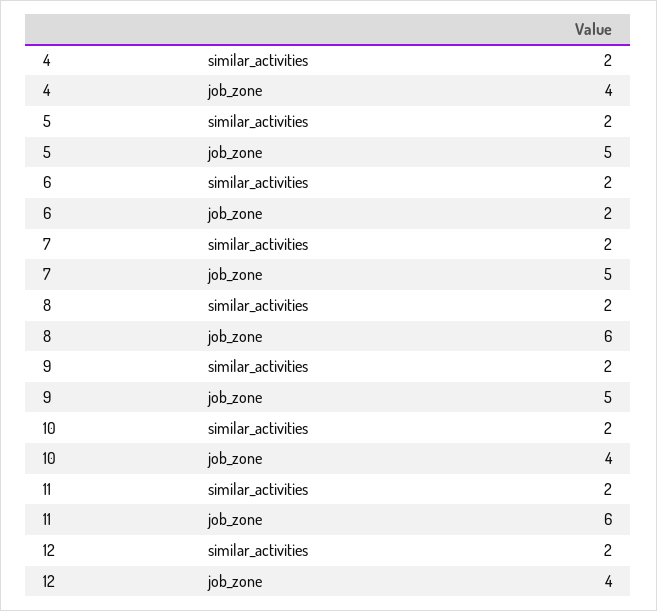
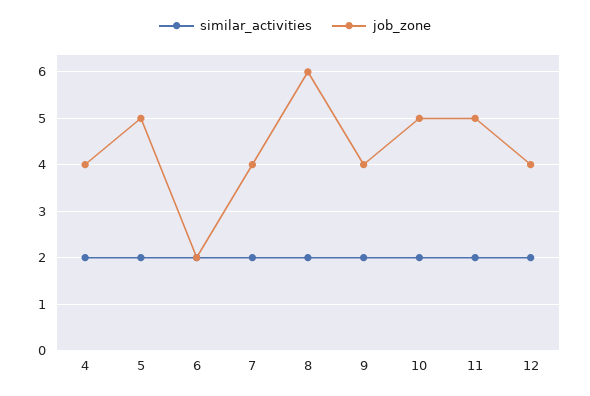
  {
    "similar_activities": {
      "4": 2,
      "5": 2,
      "6": 2,
      "7": 2,
      "8": 2,
      "9": 2,
      "10": 2,
      "11": 2,
      "12": 2
    },
    "job_zone": {
      "4": 4,
      "5": 5,
      "6": 2,
-     "7": 5,
+     "7": 4,
      "8": 6,
-     "9": 5,
+     "9": 4,
-     "10": 4,
+     "10": 5,
-     "11": 6,
+     "11": 5,
      "12": 4
    }
  }

